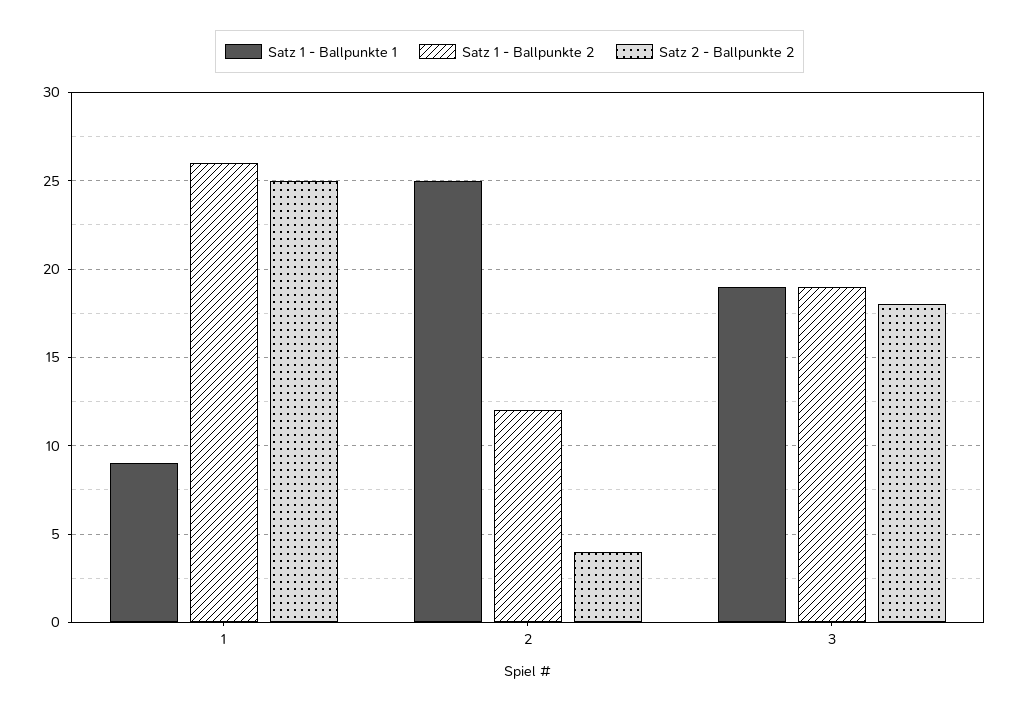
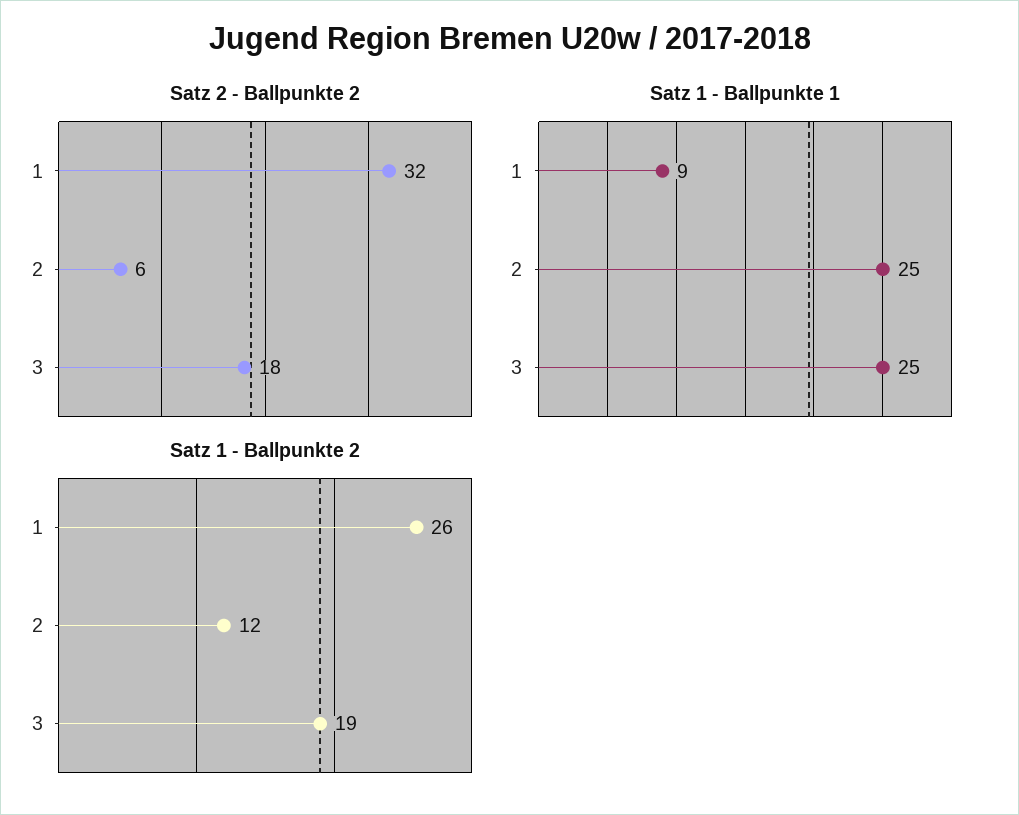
  {
    "Satz 1 - Ballpunkte 1": {
      "1": 9,
      "2": 25,
-     "3": 19
+     "3": 25
    },
    "Satz 1 - Ballpunkte 2": {
      "1": 26,
      "2": 12,
      "3": 19
    },
    "Satz 2 - Ballpunkte 2": {
-     "1": 25,
+     "1": 32,
-     "2": 4,
+     "2": 6,
      "3": 18
    }
  }

